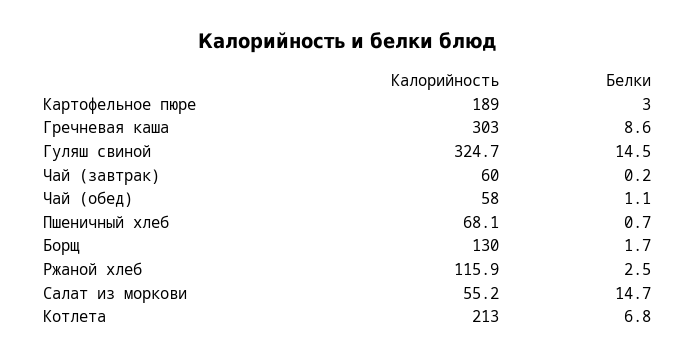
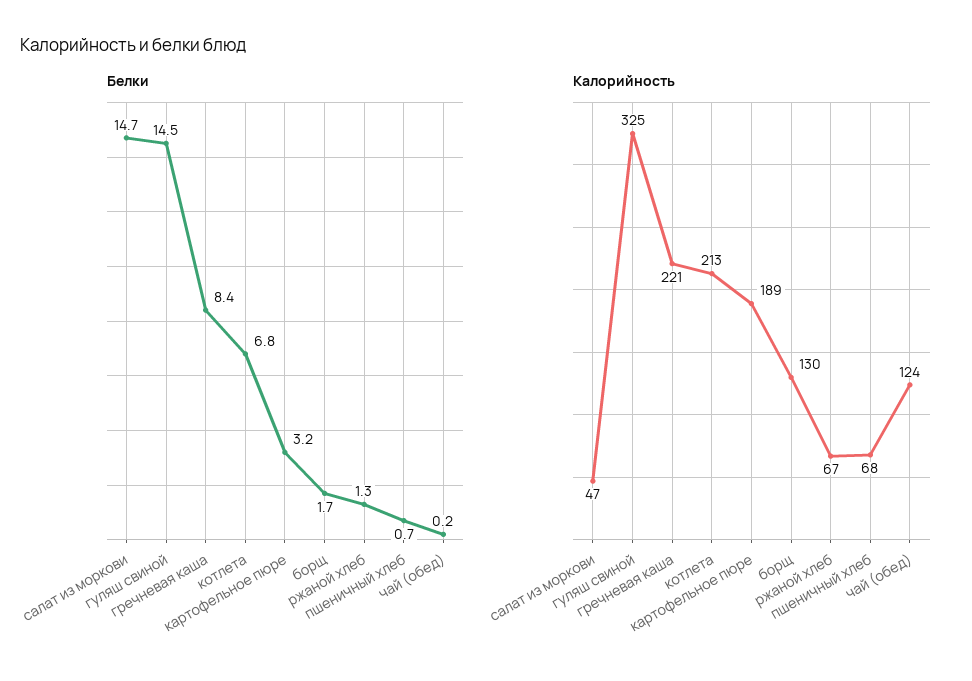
  {
    "Калорийность": {
      "Картофельное пюре": 189,
-     "Гречневая каша": 303,
+     "Гречневая каша": 221,
      "Гуляш свиной": 324.7,
-     "Чай (завтрак)": 60,
-     "Чай (обед)": 58,
+     "Чай (обед)": 124,
      "Пшеничный хлеб": 68.1,
      "Борщ": 130,
-     "Ржаной хлеб": 115.9,
+     "Ржаной хлеб": 67,
-     "Салат из моркови": 55.2,
+     "Салат из моркови": 47,
      "Котлета": 213
    },
    "Белки": {
-     "Картофельное пюре": 3,
+     "Картофельное пюре": 3.2,
-     "Гречневая каша": 8.6,
+     "Гречневая каша": 8.4,
      "Гуляш свиной": 14.5,
-     "Чай (завтрак)": 0.2,
-     "Чай (обед)": 1.1,
+     "Чай (обед)": 0.2,
      "Пшеничный хлеб": 0.7,
      "Борщ": 1.7,
-     "Ржаной хлеб": 2.5,
+     "Ржаной хлеб": 1.3,
      "Салат из моркови": 14.7,
      "Котлета": 6.8
    }
  }

